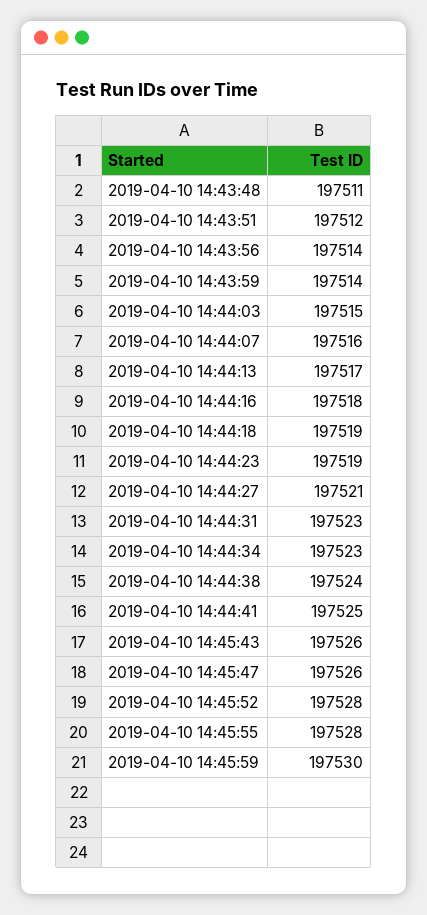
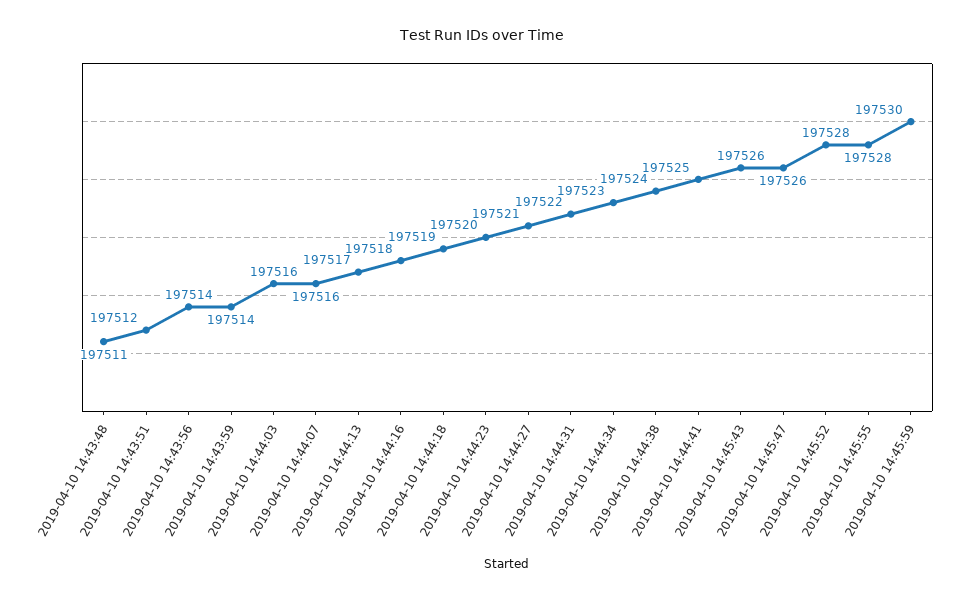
  {
    "2019-04-10 14:43:48": 197511,
    "2019-04-10 14:43:51": 197512,
    "2019-04-10 14:43:56": 197514,
    "2019-04-10 14:43:59": 197514,
-   "2019-04-10 14:44:03": 197515,
+   "2019-04-10 14:44:03": 197516,
    "2019-04-10 14:44:07": 197516,
    "2019-04-10 14:44:13": 197517,
    "2019-04-10 14:44:16": 197518,
    "2019-04-10 14:44:18": 197519,
-   "2019-04-10 14:44:23": 197519,
+   "2019-04-10 14:44:23": 197520,
    "2019-04-10 14:44:27": 197521,
-   "2019-04-10 14:44:31": 197523,
+   "2019-04-10 14:44:31": 197522,
    "2019-04-10 14:44:34": 197523,
    "2019-04-10 14:44:38": 197524,
    "2019-04-10 14:44:41": 197525,
    "2019-04-10 14:45:43": 197526,
    "2019-04-10 14:45:47": 197526,
    "2019-04-10 14:45:52": 197528,
    "2019-04-10 14:45:55": 197528,
    "2019-04-10 14:45:59": 197530
  }

